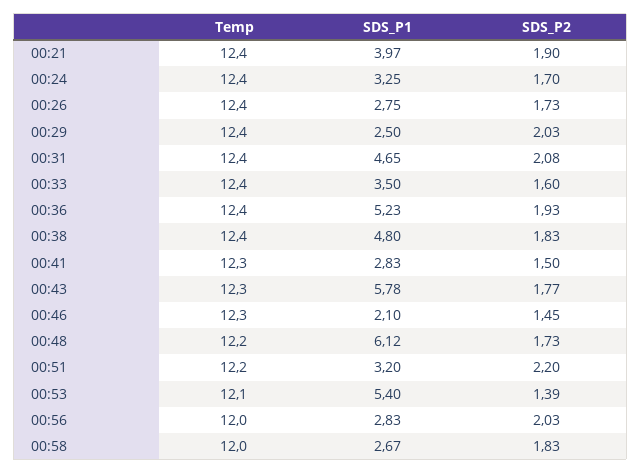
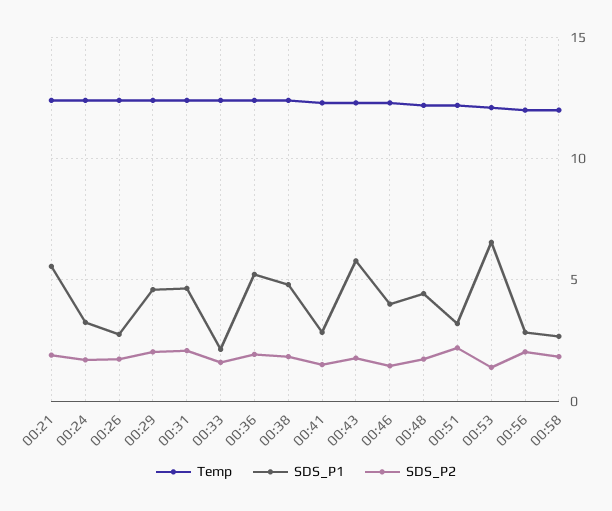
  {
    "Temp": {
      "00:21": 12.4,
      "00:24": 12.4,
      "00:26": 12.4,
      "00:29": 12.4,
      "00:31": 12.4,
      "00:33": 12.4,
      "00:36": 12.4,
      "00:38": 12.4,
      "00:41": 12.3,
      "00:43": 12.3,
      "00:46": 12.3,
      "00:48": 12.2,
      "00:51": 12.2,
      "00:53": 12.1,
      "00:56": 12,
      "00:58": 12
    },
    "SDS_P1": {
-     "00:21": 3.97,
+     "00:21": 5.5,
      "00:24": 3.25,
      "00:26": 2.75,
-     "00:29": 2.5,
+     "00:29": 4.5,
      "00:31": 4.65,
-     "00:33": 3.5,
+     "00:33": 2,
      "00:36": 5.23,
      "00:38": 4.8,
      "00:41": 2.83,
      "00:43": 5.78,
-     "00:46": 2.1,
+     "00:46": 4,
-     "00:48": 6.12,
+     "00:48": 4.5,
      "00:51": 3.2,
-     "00:53": 5.4,
+     "00:53": 6.5,
      "00:56": 2.83,
      "00:58": 2.67
    },
    "SDS_P2": {
      "00:21": 1.9,
      "00:24": 1.7,
      "00:26": 1.73,
      "00:29": 2.03,
      "00:31": 2.08,
      "00:33": 1.6,
      "00:36": 1.93,
      "00:38": 1.83,
      "00:41": 1.5,
      "00:43": 1.77,
      "00:46": 1.45,
      "00:48": 1.73,
      "00:51": 2.2,
      "00:53": 1.39,
      "00:56": 2.03,
      "00:58": 1.83
    }
  }

